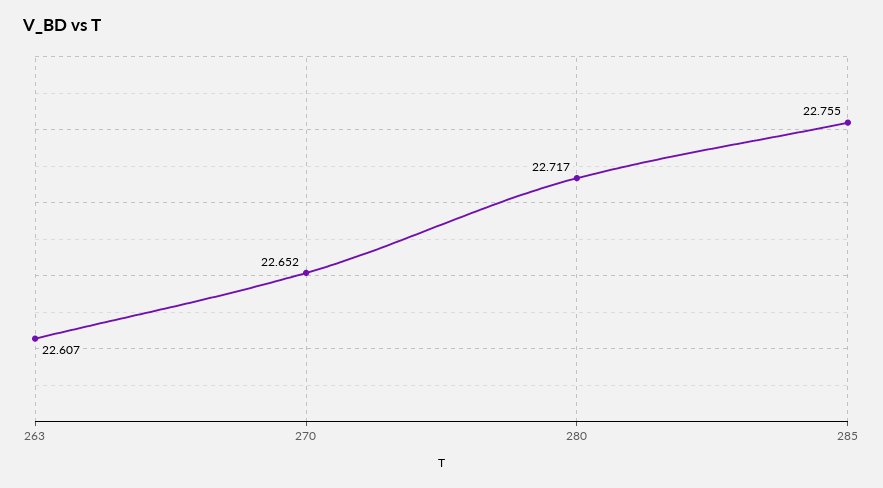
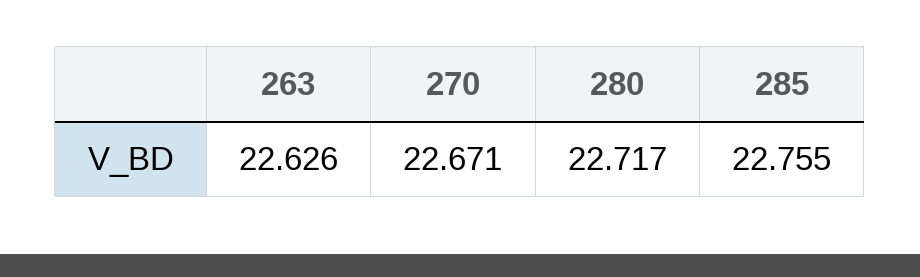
  {
-   "263": 22.607,
+   "263": 22.626,
-   "270": 22.652,
+   "270": 22.671,
    "280": 22.717,
    "285": 22.755
  }

